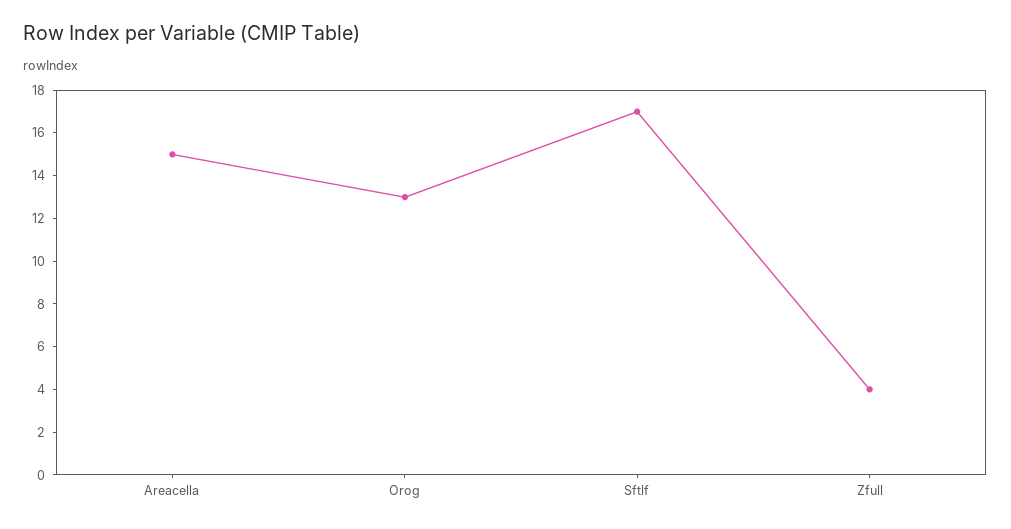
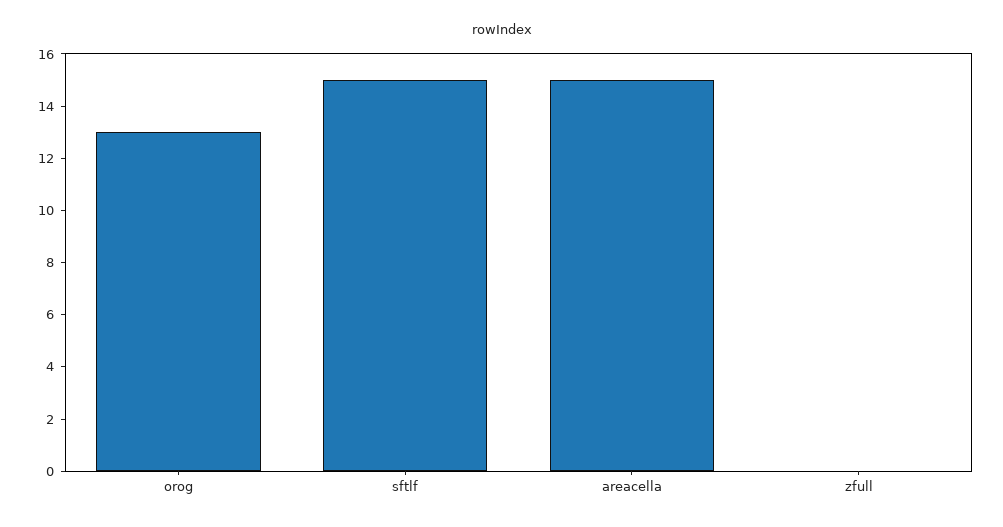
  {
    "Areacella": 15,
    "Orog": 13,
-   "Sftlf": 17,
+   "Sftlf": 15,
-   "Zfull": 4
+   "Zfull": 0
  }

